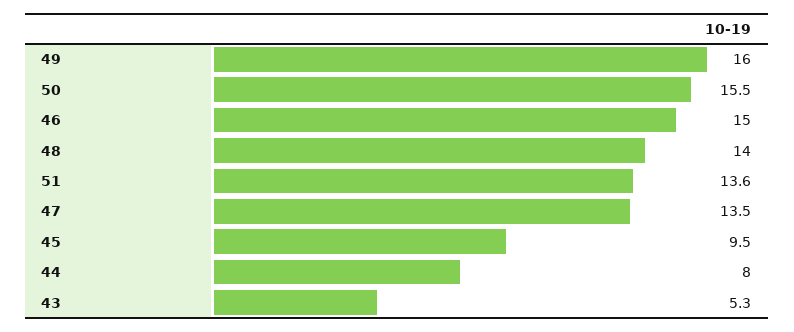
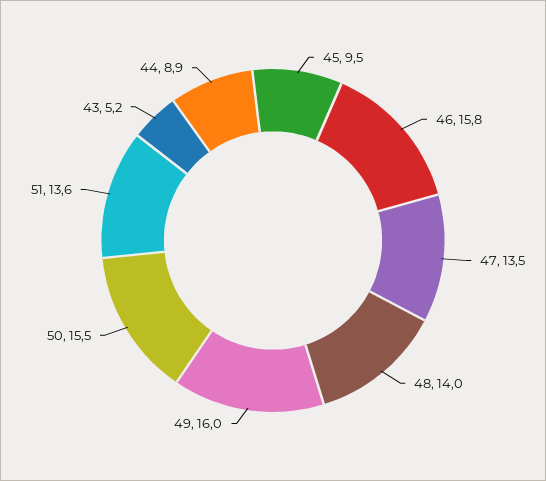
  {
    "49": 16,
    "50": 15.5,
-   "46": 15,
+   "46": 15.8,
    "48": 14,
    "51": 13.6,
    "47": 13.5,
    "45": 9.5,
-   "44": 8,
+   "44": 8.9,
-   "43": 5.3
+   "43": 5.2
  }

